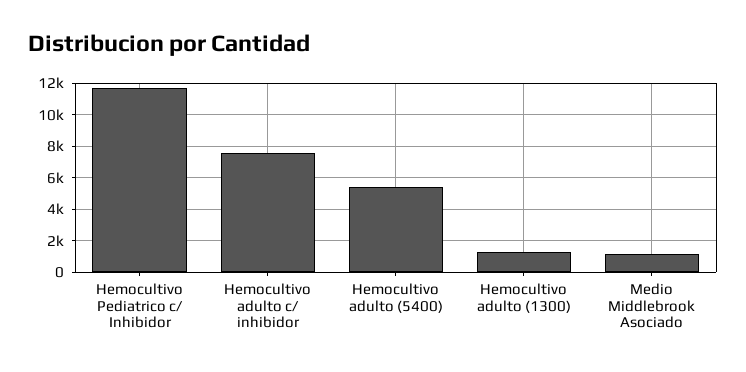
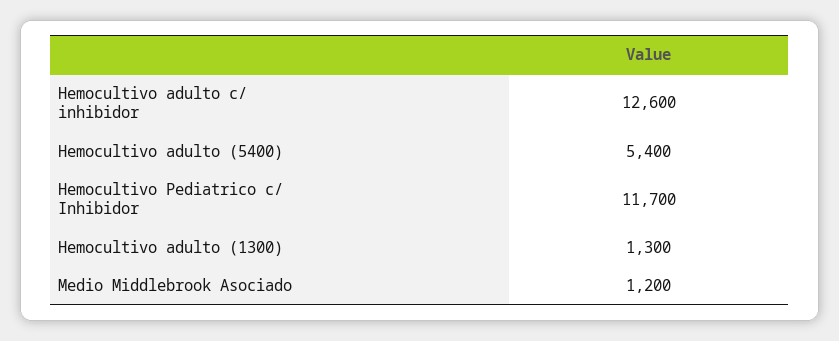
  {
    "Hemocultivo Pediatrico c/ Inhibidor": 11700,
-   "Hemocultivo adulto c/ inhibidor": 7500,
+   "Hemocultivo adulto c/ inhibidor": 12600,
    "Hemocultivo adulto (5400)": 5400,
    "Hemocultivo adulto (1300)": 1300,
    "Medio Middlebrook Asociado": 1200
  }

